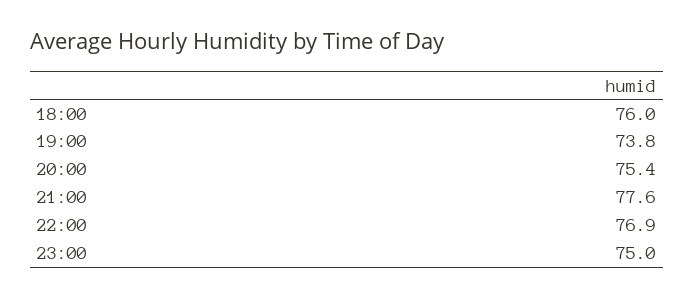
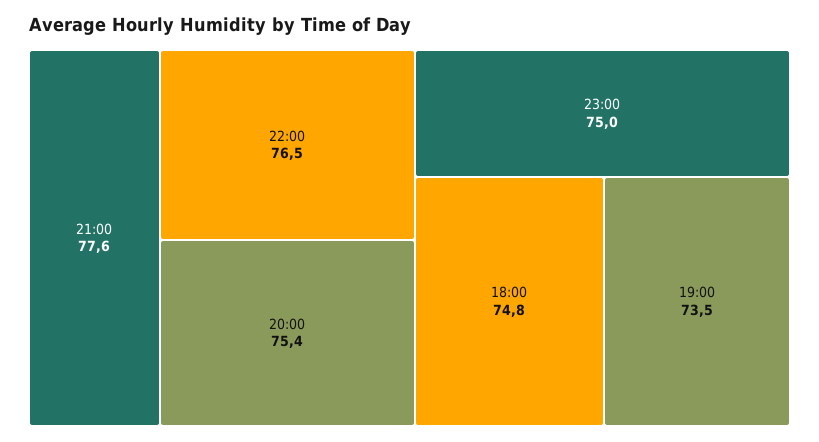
  {
-   "18:00": 76,
+   "18:00": 74.8,
-   "19:00": 73.8,
+   "19:00": 73.5,
    "20:00": 75.4,
    "21:00": 77.6,
-   "22:00": 76.9,
+   "22:00": 76.5,
    "23:00": 75
  }

